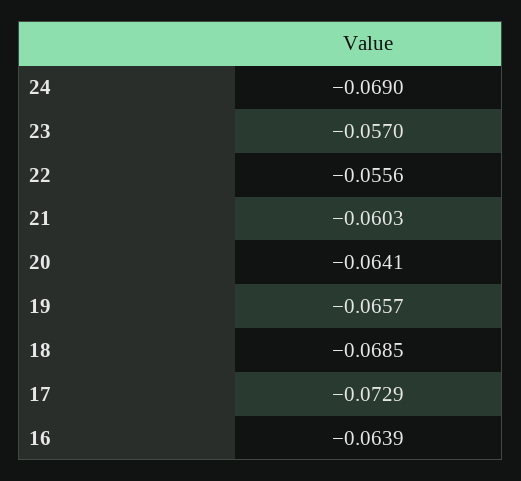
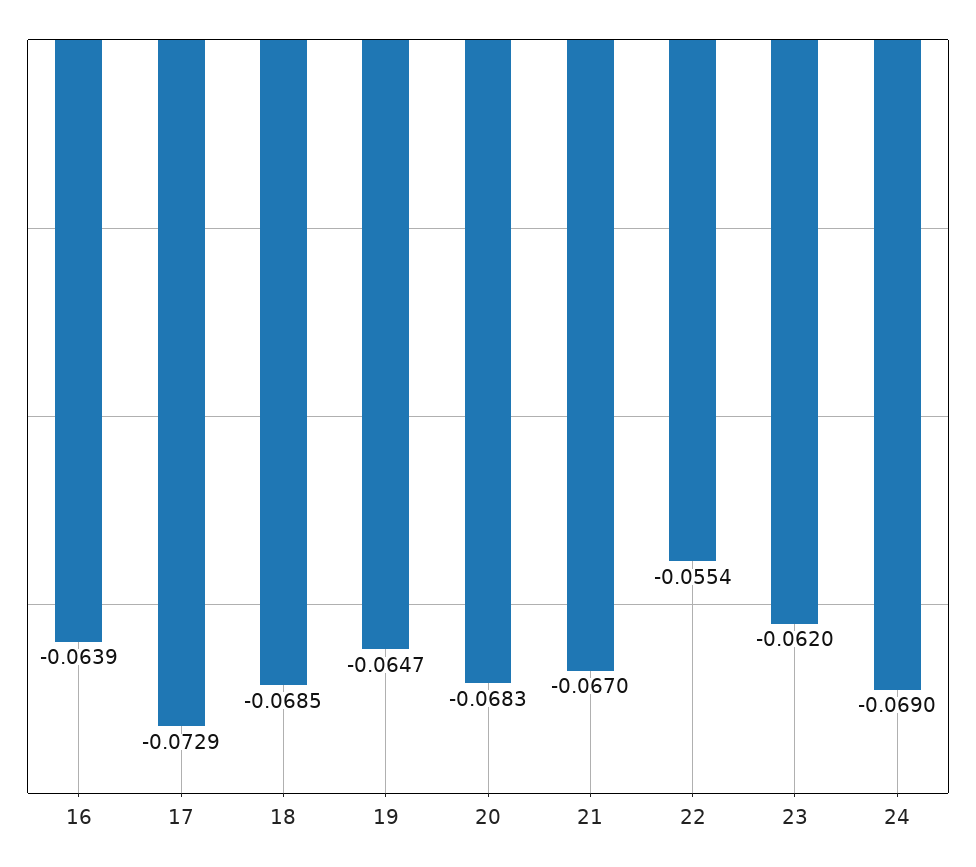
  {
    "24": -0.069,
-   "23": -0.057,
+   "23": -0.062,
-   "22": -0.0556,
+   "22": -0.0554,
-   "21": -0.0603,
+   "21": -0.067,
-   "20": -0.0641,
+   "20": -0.0683,
-   "19": -0.0657,
+   "19": -0.0647,
    "18": -0.0685,
    "17": -0.0729,
    "16": -0.0639
  }

